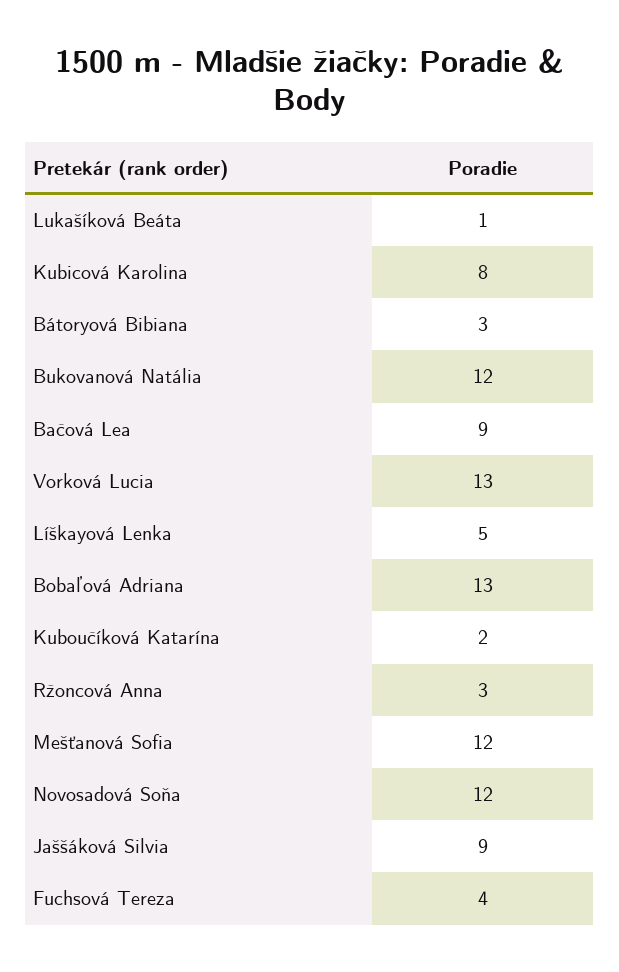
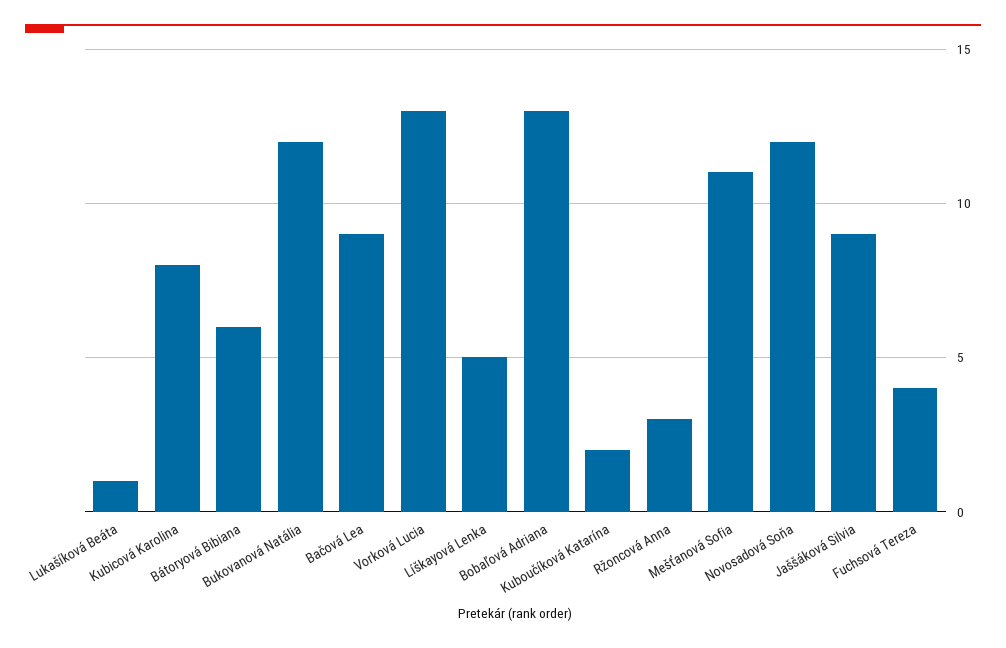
  {
    "Lukašíková Beáta": 1,
    "Kubicová Karolina": 8,
-   "Bátoryová Bibiana": 3,
+   "Bátoryová Bibiana": 6,
    "Bukovanová Natália": 12,
    "Bačová Lea": 9,
    "Vorková Lucia": 13,
    "Líškayová Lenka": 5,
    "Bobaľová Adriana": 13,
    "Kuboučíková Katarína": 2,
    "Ržoncová Anna": 3,
-   "Mešťanová Sofia": 12,
+   "Mešťanová Sofia": 11,
    "Novosadová Soňa": 12,
    "Jaššáková Silvia": 9,
    "Fuchsová Tereza": 4
  }

